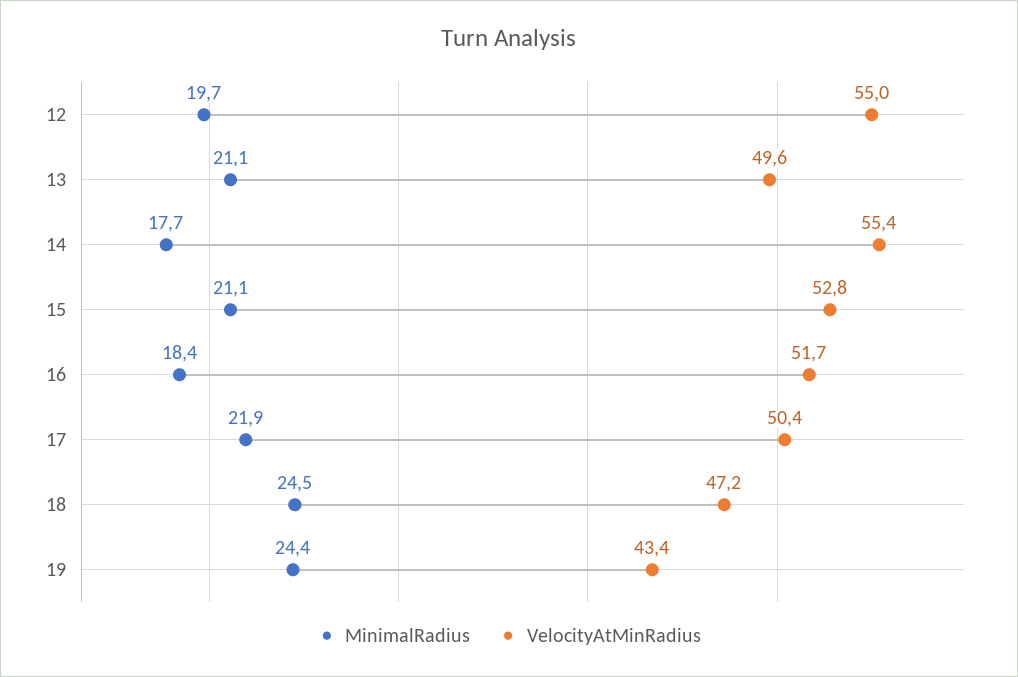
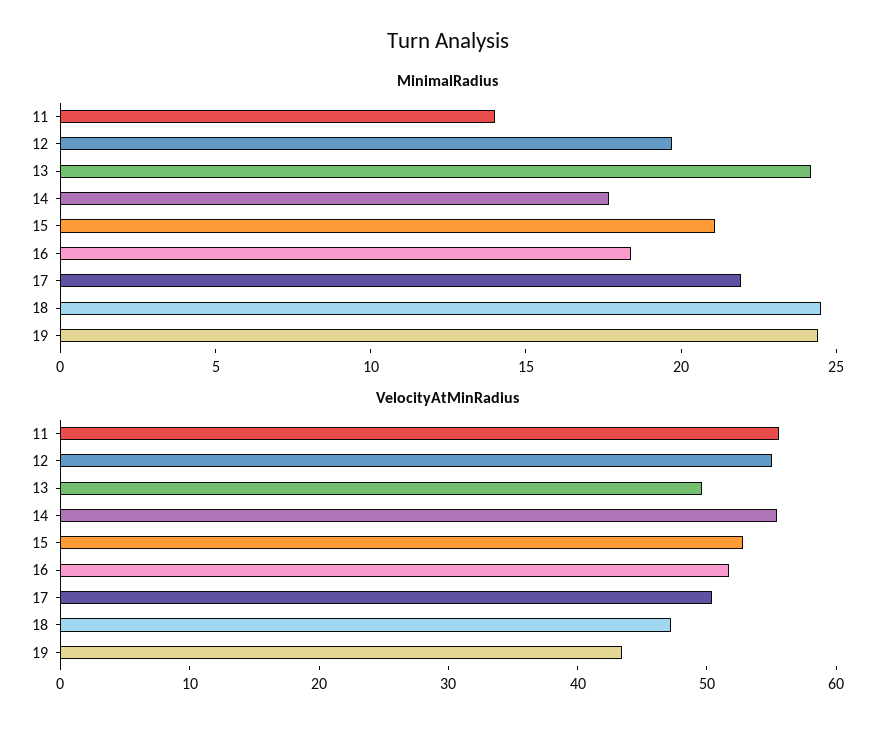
  {
    "MinimalRadius": {
      "12": 19.7,
-     "13": 21.1,
+     "13": 24,
      "14": 17.7,
      "15": 21.1,
      "16": 18.4,
      "17": 21.9,
      "18": 24.5,
-     "19": 24.4
+     "19": 24.4,
+     "11": 14
    },
    "VelocityAtMinRadius": {
      "12": 55,
      "13": 49.6,
      "14": 55.4,
      "15": 52.8,
      "16": 51.7,
      "17": 50.4,
      "18": 47.2,
-     "19": 43.4
+     "19": 43.4,
+     "11": 56
    }
  }

